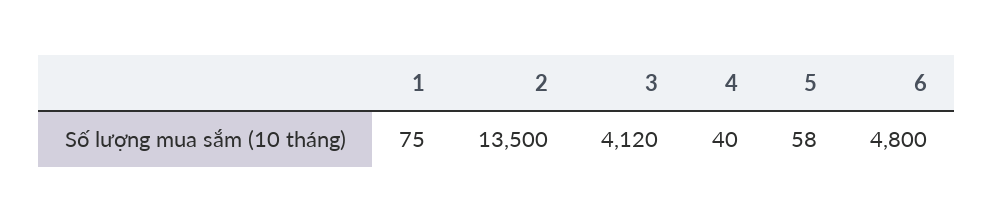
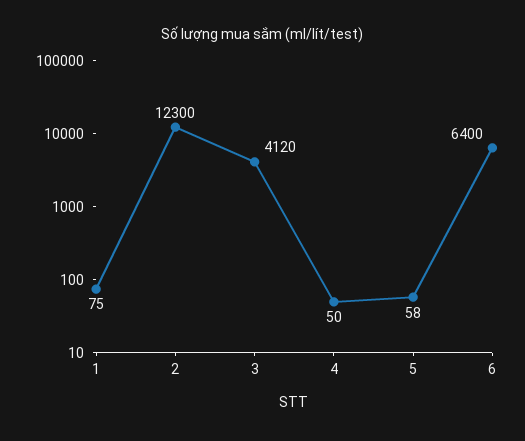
  {
    "1": 75,
-   "2": 13500,
+   "2": 12300,
    "3": 4120,
-   "4": 40,
+   "4": 50,
    "5": 58,
-   "6": 4800
+   "6": 6400
  }

